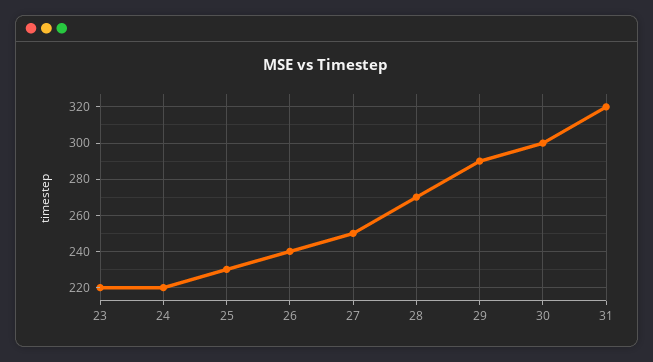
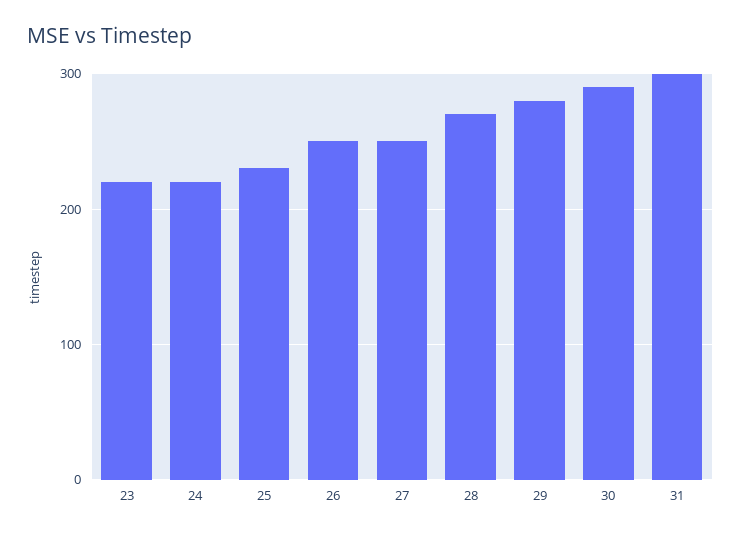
  {
    "23": 220,
    "24": 220,
    "25": 230,
-   "26": 240,
+   "26": 250,
    "27": 250,
    "28": 270,
-   "29": 290,
+   "29": 280,
-   "30": 300,
+   "30": 290,
-   "31": 320
+   "31": 300
  }

